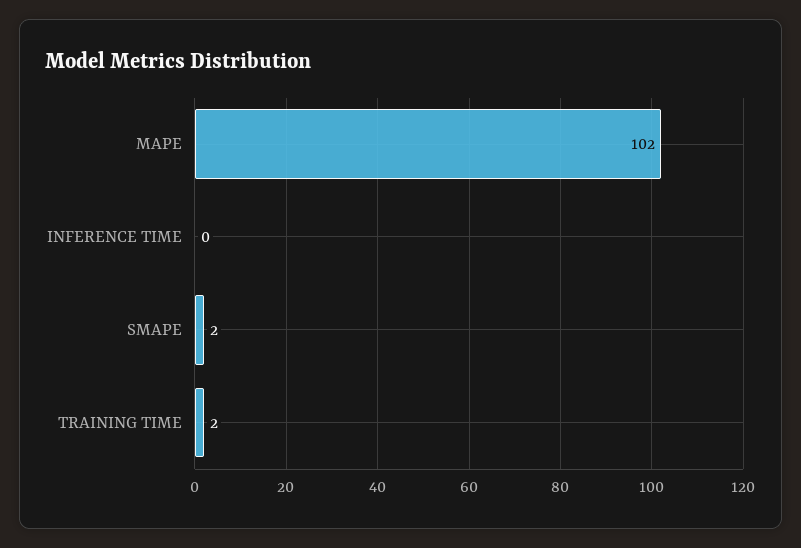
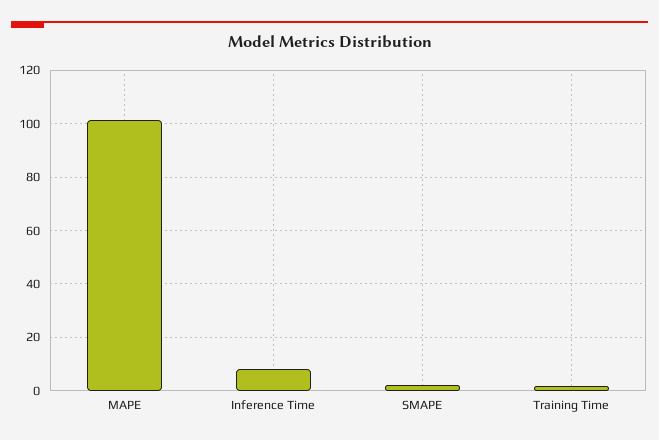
  {
    "MAPE": 102,
-   "INFERENCE TIME": 0,
+   "INFERENCE TIME": 7.5,
    "SMAPE": 2,
    "TRAINING TIME": 2
  }

